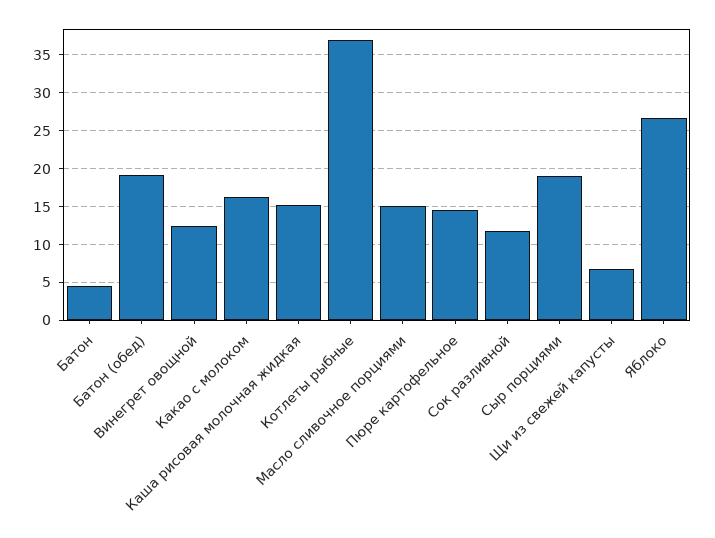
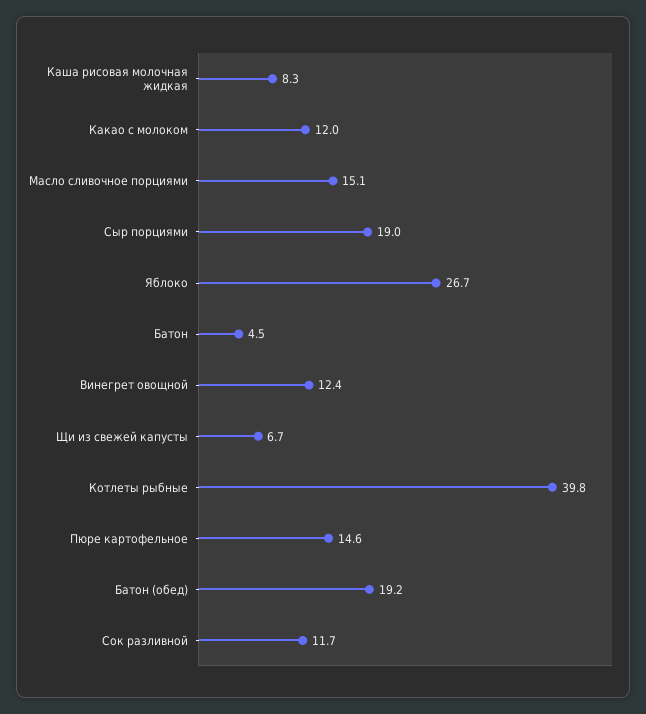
  {
    "Батон": 4.5,
    "Батон (обед)": 19.2,
    "Винегрет овощной": 12.4,
-   "Какао с молоком": 16,
+   "Какао с молоком": 12,
-   "Каша рисовая молочная жидкая": 15,
+   "Каша рисовая молочная жидкая": 8.3,
-   "Котлеты рыбные": 37,
+   "Котлеты рыбные": 39.8,
    "Масло сливочное порциями": 15.1,
    "Пюре картофельное": 14.6,
    "Сок разливной": 11.7,
    "Сыр порциями": 19,
    "Щи из свежей капусты": 6.7,
    "Яблоко": 26.7
  }

